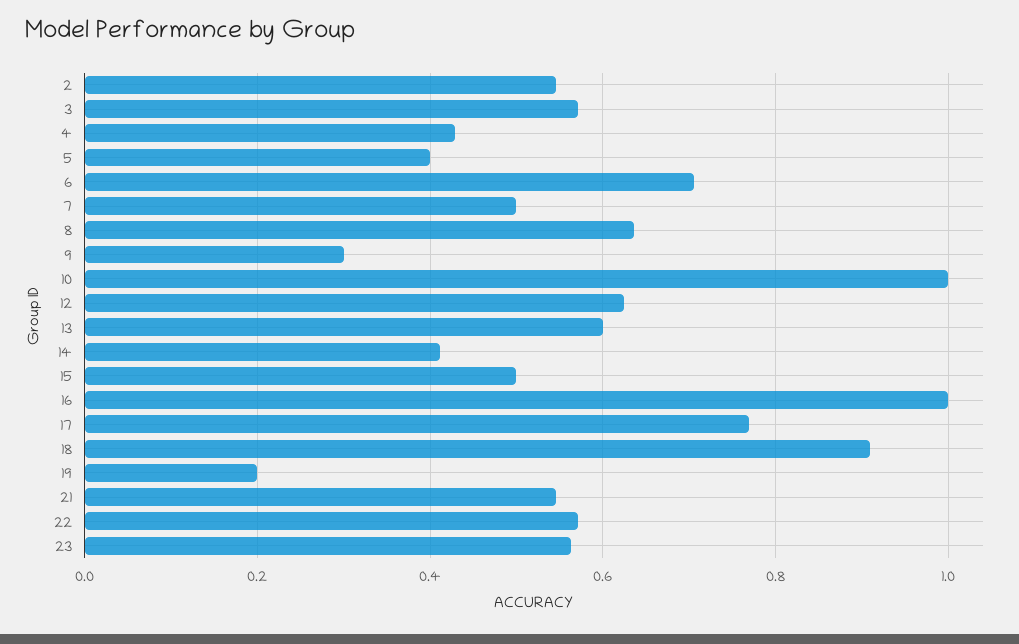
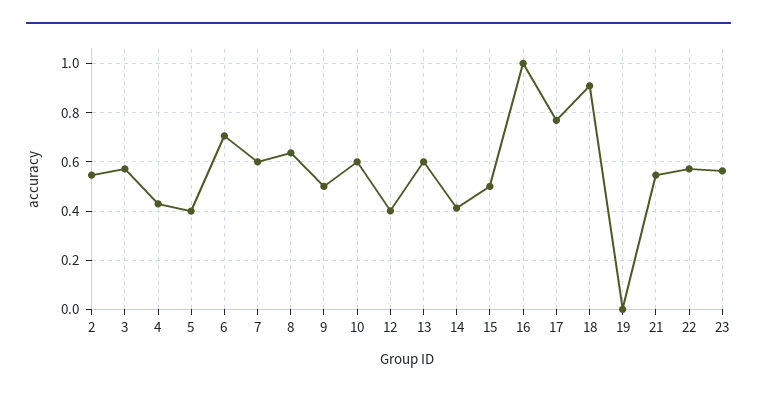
  {
    "2": 0.54,
    "3": 0.58,
    "4": 0.42,
    "5": 0.4,
    "6": 0.7,
-   "7": 0.5,
+   "7": 0.6,
    "8": 0.64,
-   "9": 0.3,
+   "9": 0.5,
-   "10": 1,
+   "10": 0.6,
-   "12": 0.62,
+   "12": 0.4,
    "13": 0.6,
    "14": 0.42,
    "15": 0.5,
    "16": 1,
    "17": 0.76,
    "18": 0.9,
-   "19": 0.2,
+   "19": 0,
    "21": 0.54,
    "22": 0.58,
    "23": 0.56
  }

